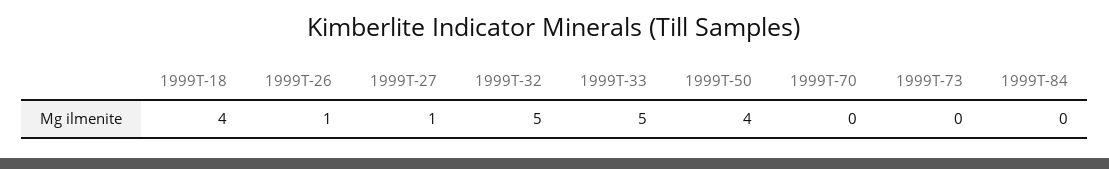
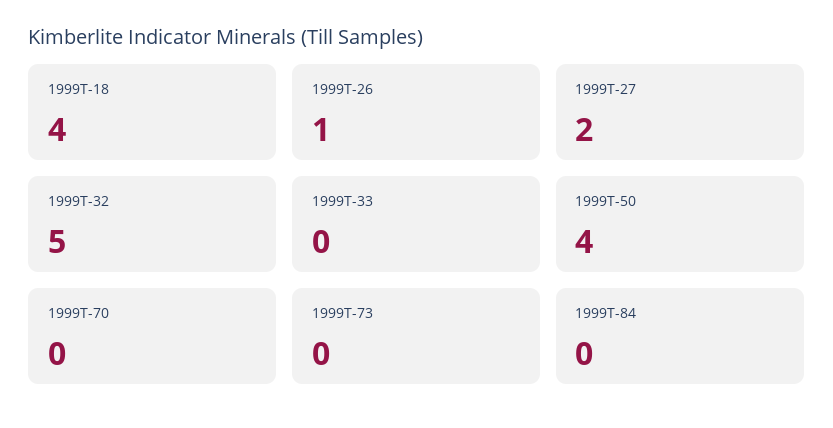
  {
    "1999T-18": 4,
    "1999T-26": 1,
-   "1999T-27": 1,
+   "1999T-27": 2,
    "1999T-32": 5,
-   "1999T-33": 5,
+   "1999T-33": 0,
    "1999T-50": 4,
    "1999T-70": 0,
    "1999T-73": 0,
    "1999T-84": 0
  }

